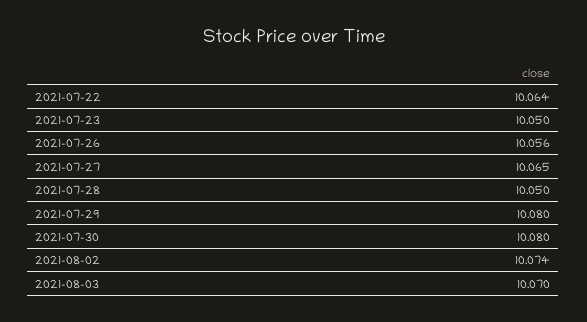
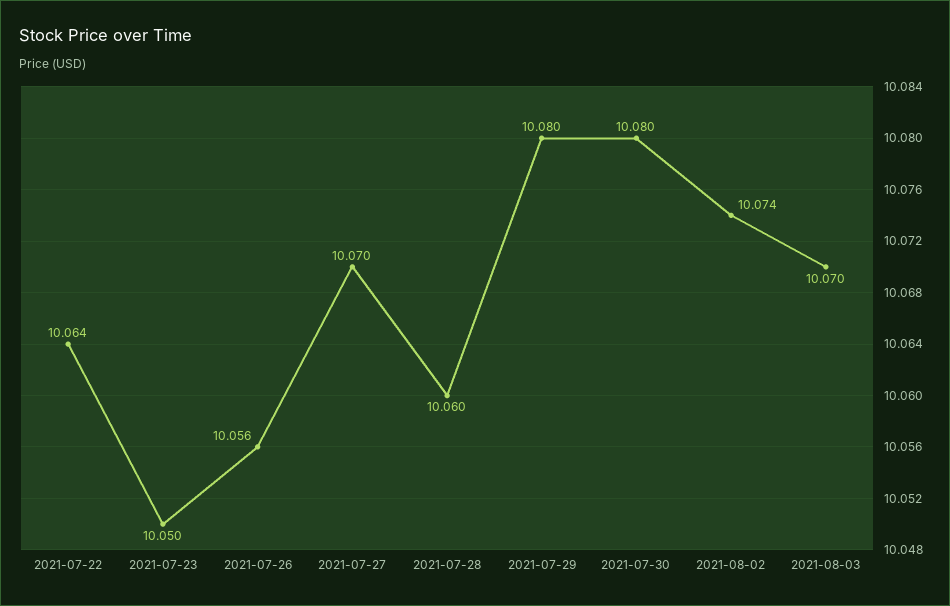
  {
    "2021-07-22": 10.064,
    "2021-07-23": 10.05,
    "2021-07-26": 10.056,
-   "2021-07-27": 10.065,
+   "2021-07-27": 10.07,
-   "2021-07-28": 10.05,
+   "2021-07-28": 10.06,
    "2021-07-29": 10.08,
    "2021-07-30": 10.08,
    "2021-08-02": 10.074,
    "2021-08-03": 10.07
  }

